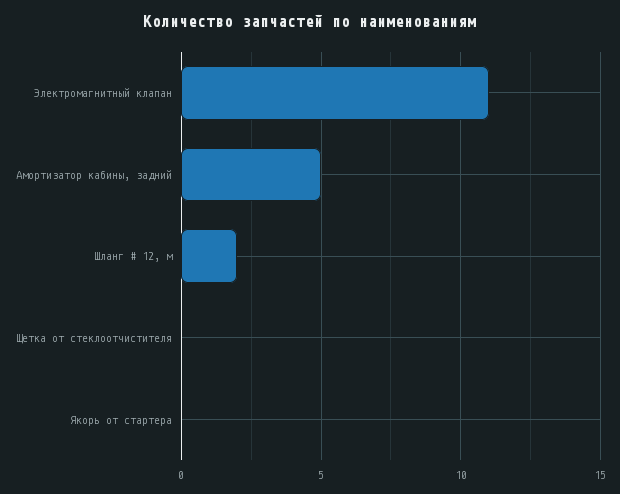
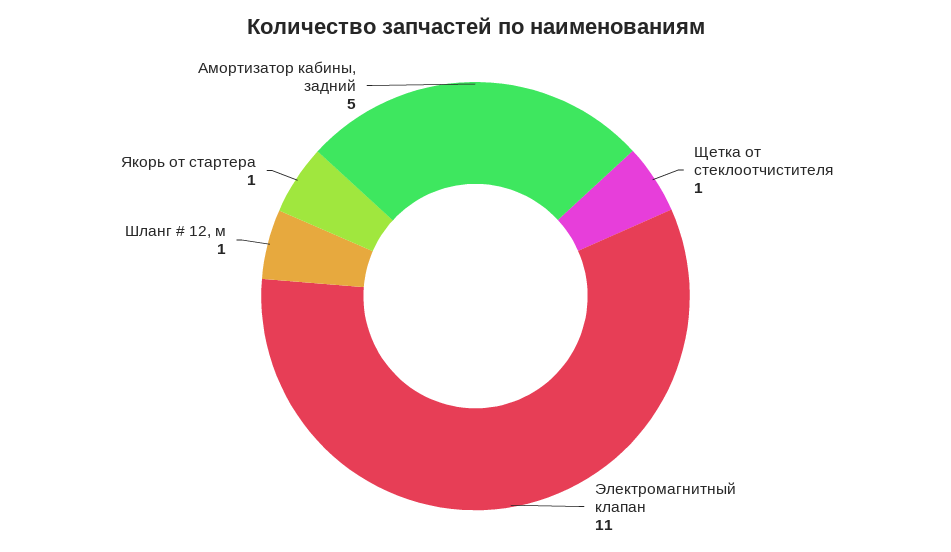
  {
    "Электромагнитный клапан": 11,
    "Амортизатор кабины, задний": 5,
-   "Шланг # 12, м": 2,
+   "Шланг # 12, м": 1,
-   "Щетка от стеклоотчистителя": 0,
+   "Щетка от стеклоотчистителя": 1,
-   "Якорь от стартера": 0
+   "Якорь от стартера": 1
  }

